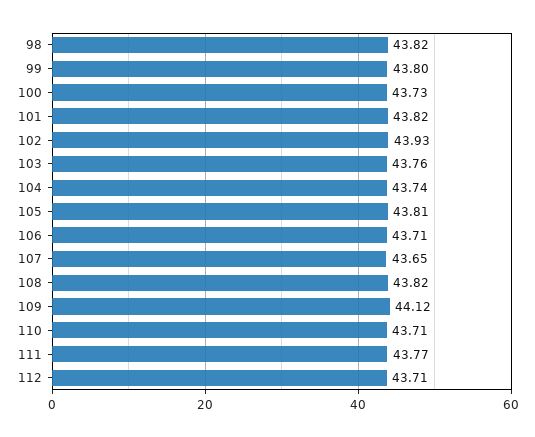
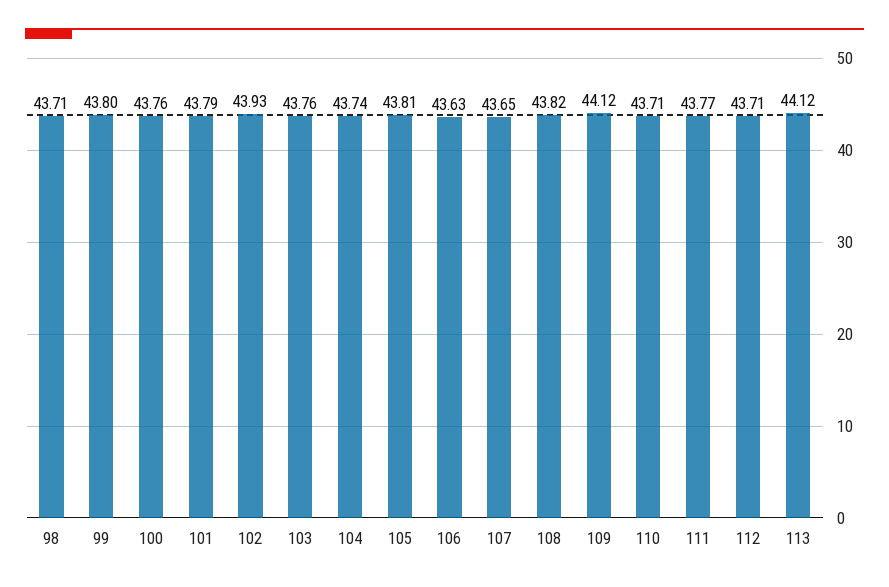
  {
-   "98": 43.82,
+   "98": 43.71,
    "99": 43.8,
-   "100": 43.73,
+   "100": 43.76,
-   "101": 43.82,
+   "101": 43.79,
    "102": 43.93,
    "103": 43.76,
    "104": 43.74,
    "105": 43.81,
-   "106": 43.71,
+   "106": 43.63,
    "107": 43.65,
    "108": 43.82,
    "109": 44.12,
    "110": 43.71,
    "111": 43.77,
-   "112": 43.71
+   "112": 43.71,
+   "113": 44.12
  }

